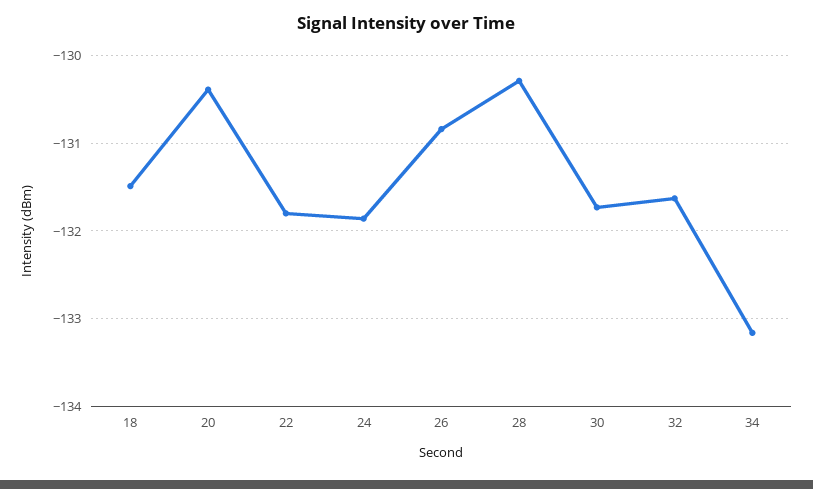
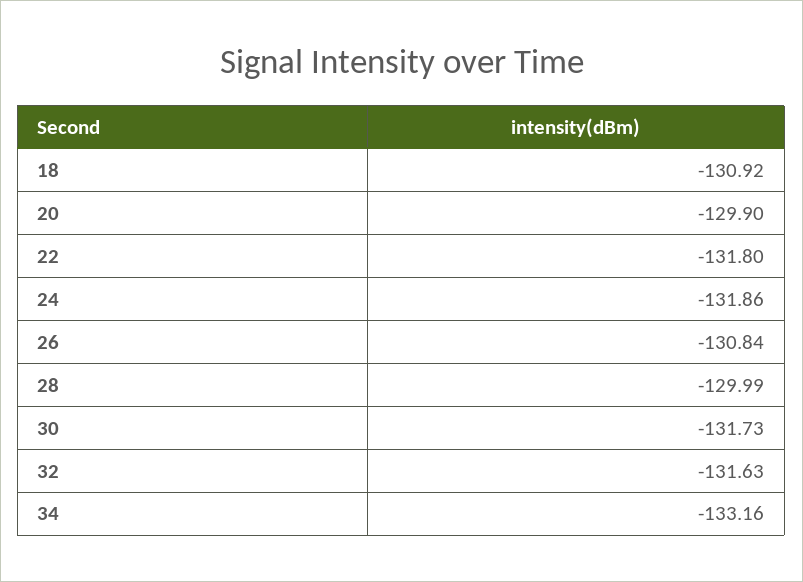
  {
-   "18": -131.5,
+   "18": -130.92,
-   "20": -130.4,
+   "20": -129.9,
    "22": -131.8,
    "24": -131.86,
    "26": -130.84,
-   "28": -130.3,
+   "28": -129.99,
    "30": -131.73,
    "32": -131.63,
    "34": -133.16
  }

